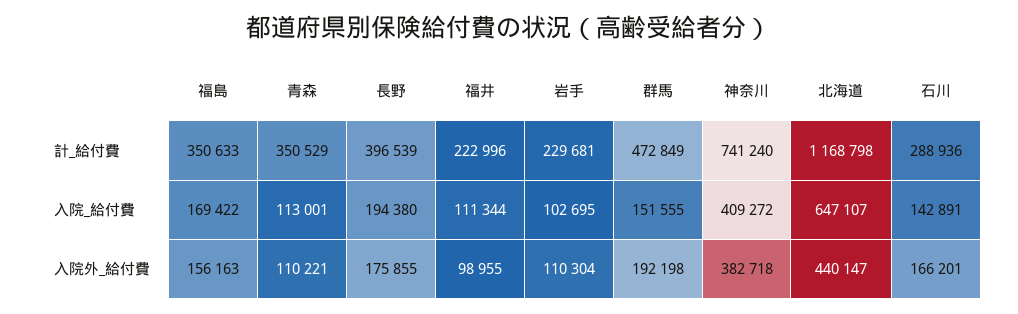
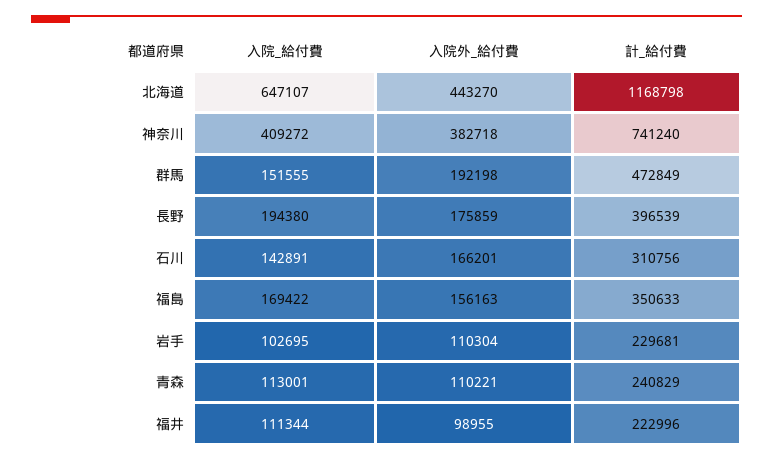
  {
    "福島": {
      "計_給付費": 350633,
      "入院_給付費": 169422,
      "入院外_給付費": 156163
    },
    "青森": {
-     "計_給付費": 350529,
+     "計_給付費": 240829,
      "入院_給付費": 113001,
      "入院外_給付費": 110221
    },
    "長野": {
      "計_給付費": 396539,
      "入院_給付費": 194380,
-     "入院外_給付費": 175855
+     "入院外_給付費": 175859
    },
    "福井": {
      "計_給付費": 222996,
      "入院_給付費": 111344,
      "入院外_給付費": 98955
    },
    "岩手": {
      "計_給付費": 229681,
      "入院_給付費": 102695,
      "入院外_給付費": 110304
    },
    "群馬": {
      "計_給付費": 472849,
      "入院_給付費": 151555,
      "入院外_給付費": 192198
    },
    "神奈川": {
      "計_給付費": 741240,
      "入院_給付費": 409272,
      "入院外_給付費": 382718
    },
    "北海道": {
      "計_給付費": 1168798,
      "入院_給付費": 647107,
-     "入院外_給付費": 440147
+     "入院外_給付費": 443270
    },
    "石川": {
-     "計_給付費": 288936,
+     "計_給付費": 310756,
      "入院_給付費": 142891,
      "入院外_給付費": 166201
    }
  }

